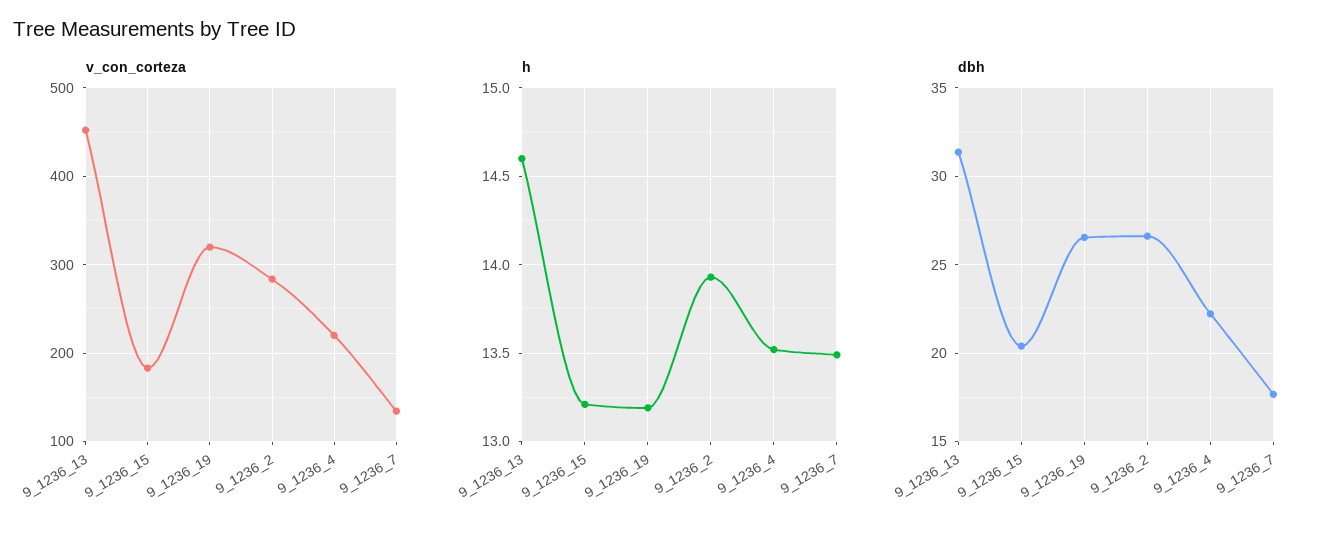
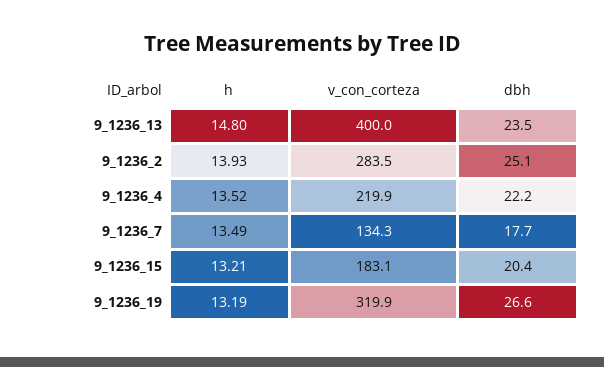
  {
    "v_con_corteza": {
-     "9_1236_13": 450,
+     "9_1236_13": 400,
      "9_1236_15": 183.1,
      "9_1236_19": 319.9,
      "9_1236_2": 283.5,
      "9_1236_4": 219.9,
      "9_1236_7": 134.3
    },
    "h": {
-     "9_1236_13": 14.6,
+     "9_1236_13": 14.8,
      "9_1236_15": 13.21,
      "9_1236_19": 13.19,
      "9_1236_2": 13.93,
      "9_1236_4": 13.52,
      "9_1236_7": 13.49
    },
    "dbh": {
-     "9_1236_13": 31.5,
+     "9_1236_13": 23.5,
      "9_1236_15": 20.4,
      "9_1236_19": 26.6,
-     "9_1236_2": 26.5,
+     "9_1236_2": 25.1,
      "9_1236_4": 22.2,
      "9_1236_7": 17.7
    }
  }

